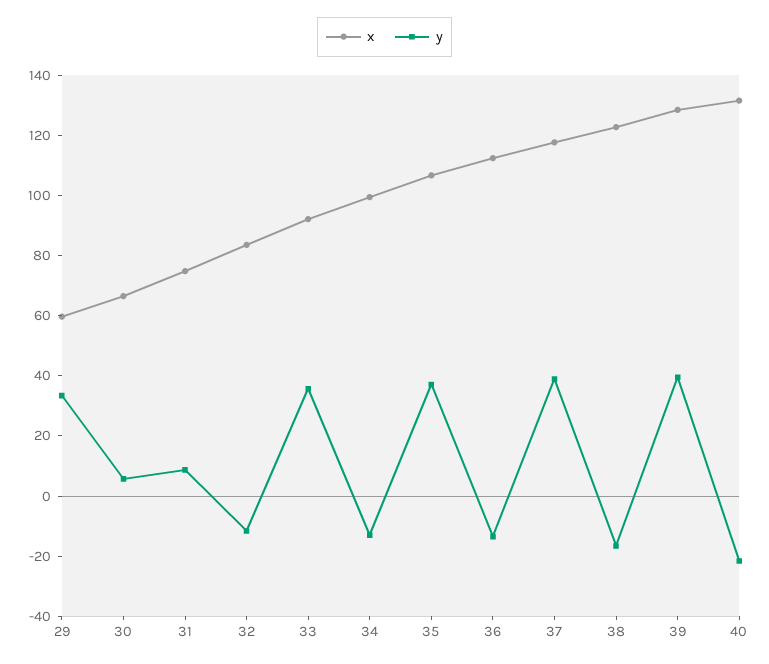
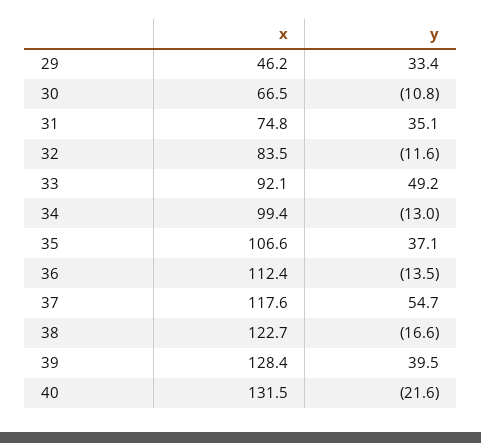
  {
    "x": {
-     "29": 60,
+     "29": 46.2,
      "30": 66.5,
      "31": 74.8,
      "32": 83.5,
      "33": 92.1,
      "34": 99.4,
      "35": 106.6,
      "36": 112.4,
      "37": 117.6,
      "38": 122.7,
      "39": 128.4,
      "40": 131.5
    },
    "y": {
      "29": 33.4,
-     "30": 5,
+     "30": -10.8,
-     "31": 10,
+     "31": 35.1,
      "32": -11.6,
-     "33": 35,
+     "33": 49.2,
      "34": -13,
      "35": 37.1,
      "36": -13.5,
-     "37": 40,
+     "37": 54.7,
      "38": -16.6,
      "39": 39.5,
      "40": -21.6
    }
  }

